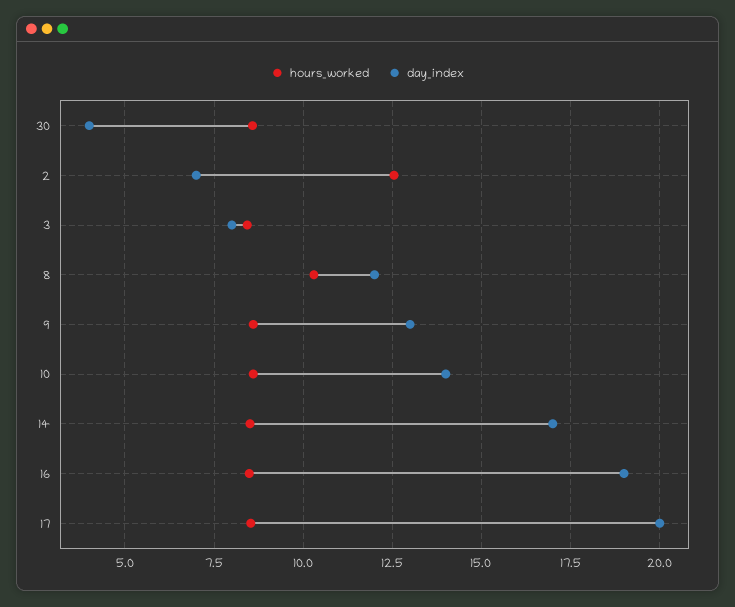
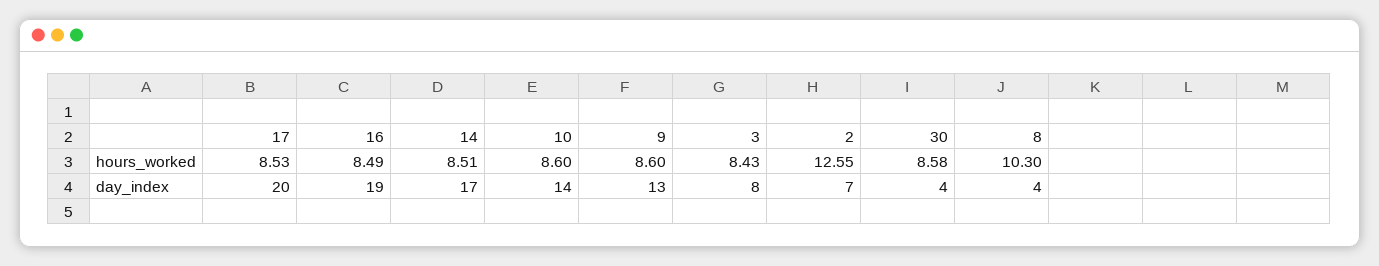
  {
    "hours_worked": {
      "30": 8.58,
      "2": 12.55,
      "3": 8.43,
      "8": 10.3,
      "9": 8.6,
      "10": 8.6,
      "14": 8.51,
      "16": 8.49,
      "17": 8.53
    },
    "day_index": {
      "30": 4,
      "2": 7,
      "3": 8,
-     "8": 12,
+     "8": 4,
      "9": 13,
      "10": 14,
      "14": 17,
      "16": 19,
      "17": 20
    }
  }

